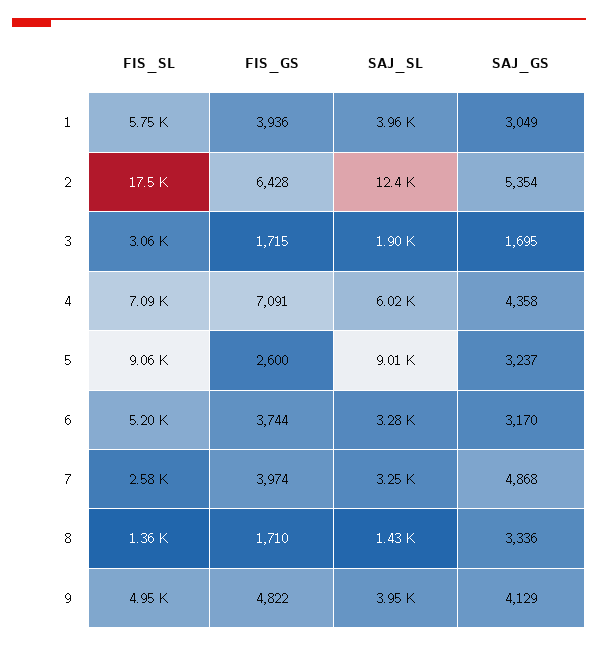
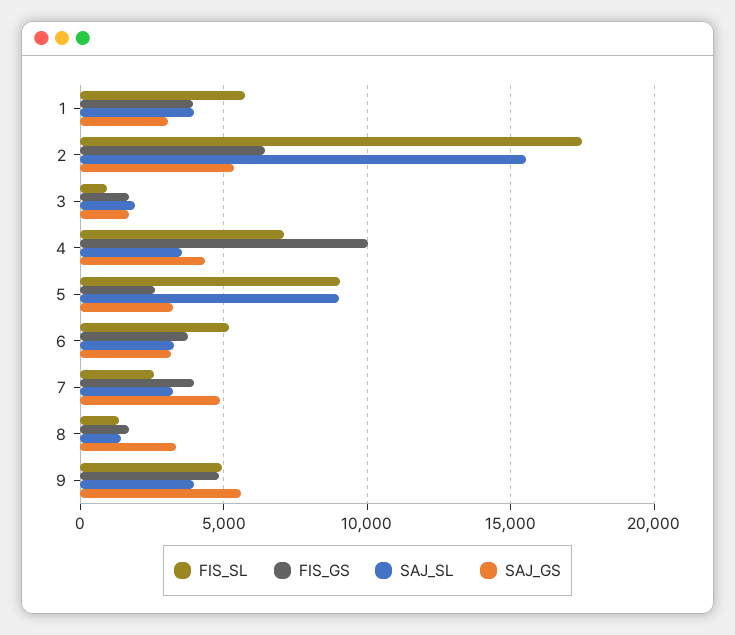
  {
    "FIS_SL": {
      "1": 5750,
      "2": 17500,
-     "3": 3060,
+     "3": 1000,
      "4": 7090,
      "5": 9060,
      "6": 5200,
      "7": 2580,
      "8": 1360,
      "9": 4950
    },
    "FIS_GS": {
      "1": 3936,
      "2": 6428,
      "3": 1715,
-     "4": 7091,
+     "4": 10000,
      "5": 2600,
      "6": 3744,
      "7": 3974,
      "8": 1710,
      "9": 4822
    },
    "SAJ_SL": {
      "1": 3960,
-     "2": 12400,
+     "2": 15500,
      "3": 1900,
-     "4": 6020,
+     "4": 3500,
      "5": 9010,
      "6": 3280,
      "7": 3250,
      "8": 1430,
      "9": 3950
    },
    "SAJ_GS": {
      "1": 3049,
      "2": 5354,
      "3": 1695,
      "4": 4358,
      "5": 3237,
      "6": 3170,
      "7": 4868,
      "8": 3336,
-     "9": 4129
+     "9": 5500
    }
  }

